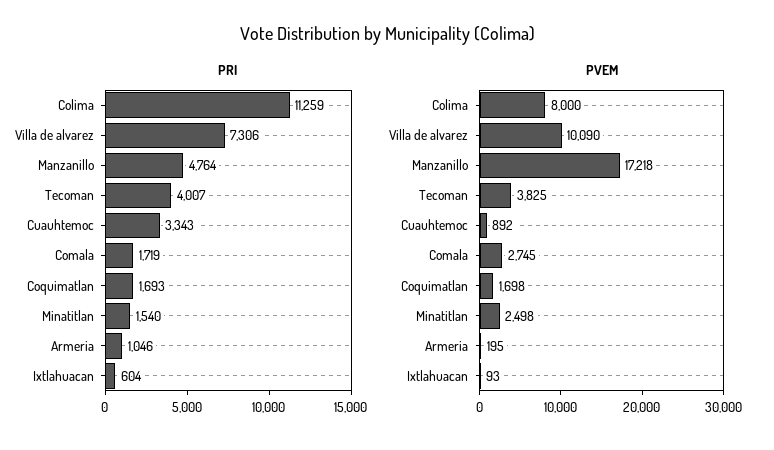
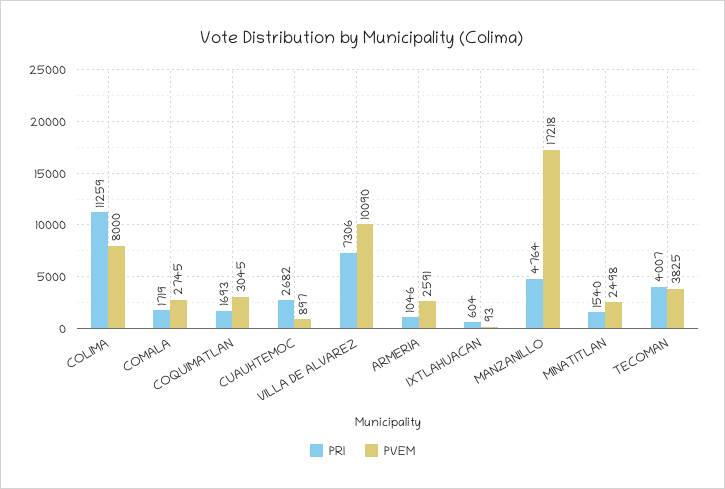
  {
    "PRI": {
      "Colima": 11259,
      "Villa de alvarez": 7306,
      "Manzanillo": 4764,
      "Tecoman": 4007,
-     "Cuauhtemoc": 3343,
+     "Cuauhtemoc": 2682,
      "Comala": 1719,
      "Coquimatlan": 1693,
      "Minatitlan": 1540,
      "Armeria": 1046,
      "Ixtlahuacan": 604
    },
    "PVEM": {
      "Colima": 8000,
      "Villa de alvarez": 10090,
      "Manzanillo": 17218,
      "Tecoman": 3825,
-     "Cuauhtemoc": 892,
+     "Cuauhtemoc": 897,
      "Comala": 2745,
-     "Coquimatlan": 1698,
+     "Coquimatlan": 3045,
      "Minatitlan": 2498,
-     "Armeria": 195,
+     "Armeria": 2591,
      "Ixtlahuacan": 93
    }
  }

